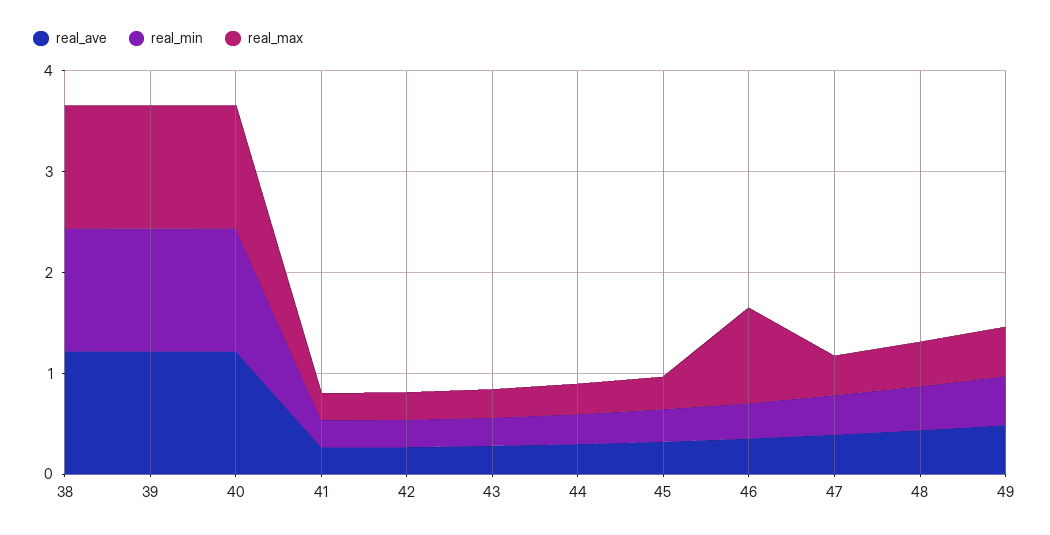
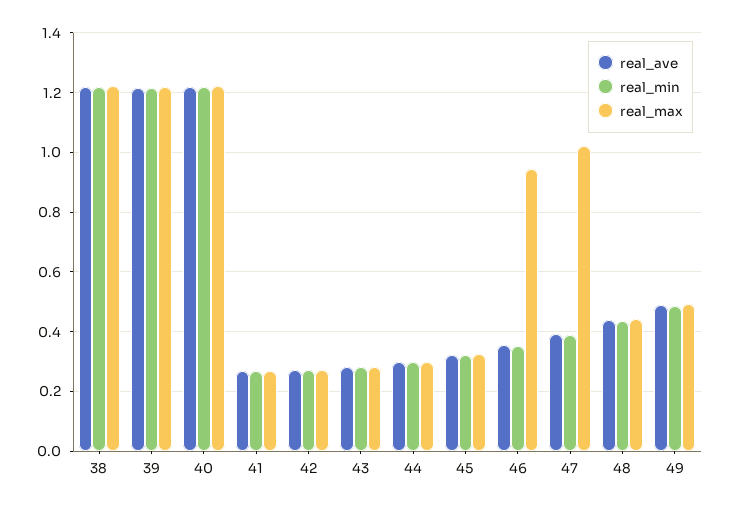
  {
    "real_ave": {
      "38": 1.225,
      "39": 1.225,
      "40": 1.225,
      "41": 0.275,
      "42": 0.275,
      "43": 0.275,
      "44": 0.3,
      "45": 0.325,
      "46": 0.35,
      "47": 0.4,
      "48": 0.45,
      "49": 0.5
    },
    "real_min": {
      "38": 1.225,
      "39": 1.225,
      "40": 1.225,
      "41": 0.275,
      "42": 0.275,
      "43": 0.275,
      "44": 0.3,
      "45": 0.325,
      "46": 0.35,
      "47": 0.4,
      "48": 0.425,
      "49": 0.475
    },
    "real_max": {
      "38": 1.225,
      "39": 1.225,
      "40": 1.225,
      "41": 0.275,
      "42": 0.275,
      "43": 0.275,
      "44": 0.3,
      "45": 0.325,
      "46": 0.95,
-     "47": 0.4,
+     "47": 1.025,
      "48": 0.45,
      "49": 0.5
    }
  }

